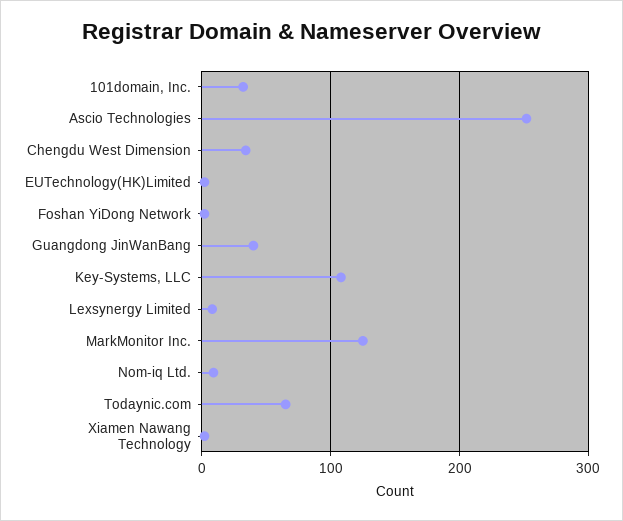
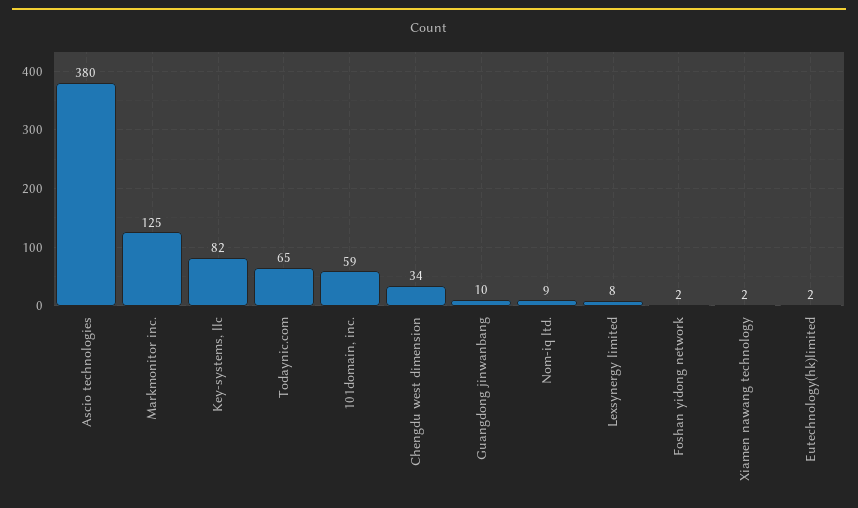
  {
-   "101domain, Inc.": 30,
+   "101domain, Inc.": 59,
-   "Ascio Technologies": 250,
+   "Ascio Technologies": 380,
    "Chengdu West Dimension": 34,
    "EUTechnology(HK)Limited": 2,
    "Foshan YiDong Network": 2,
-   "Guangdong JinWanBang": 40,
+   "Guangdong JinWanBang": 10,
-   "Key-Systems, LLC": 110,
+   "Key-Systems, LLC": 82,
    "Lexsynergy Limited": 8,
    "MarkMonitor Inc.": 125,
    "Nom-iq Ltd.": 9,
    "Todaynic.com": 65,
    "Xiamen Nawang Technology": 2
  }

